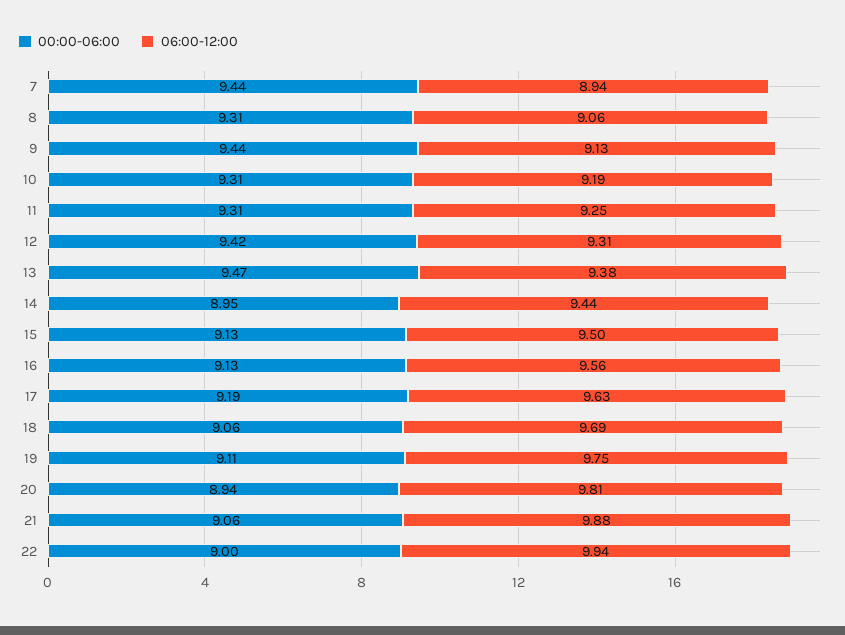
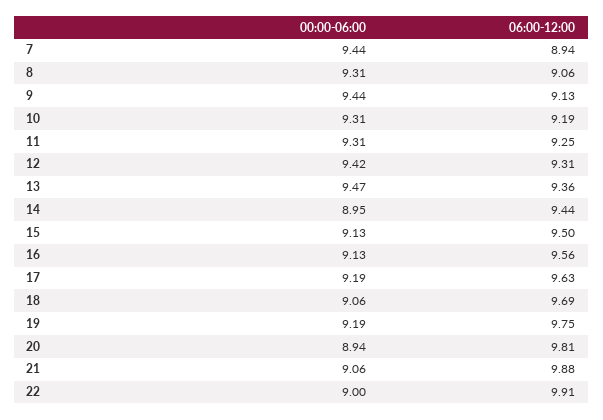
  {
    "00:00-06:00": {
      "7": 9.44,
      "8": 9.31,
      "9": 9.44,
      "10": 9.31,
      "11": 9.31,
      "12": 9.42,
      "13": 9.47,
      "14": 8.95,
      "15": 9.13,
      "16": 9.13,
      "17": 9.19,
      "18": 9.06,
-     "19": 9.11,
+     "19": 9.19,
      "20": 8.94,
      "21": 9.06,
      "22": 9
    },
    "06:00-12:00": {
      "7": 8.94,
      "8": 9.06,
      "9": 9.13,
      "10": 9.19,
      "11": 9.25,
      "12": 9.31,
-     "13": 9.38,
+     "13": 9.36,
      "14": 9.44,
      "15": 9.5,
      "16": 9.56,
      "17": 9.63,
      "18": 9.69,
      "19": 9.75,
      "20": 9.81,
      "21": 9.88,
-     "22": 9.94
+     "22": 9.91
    }
  }

